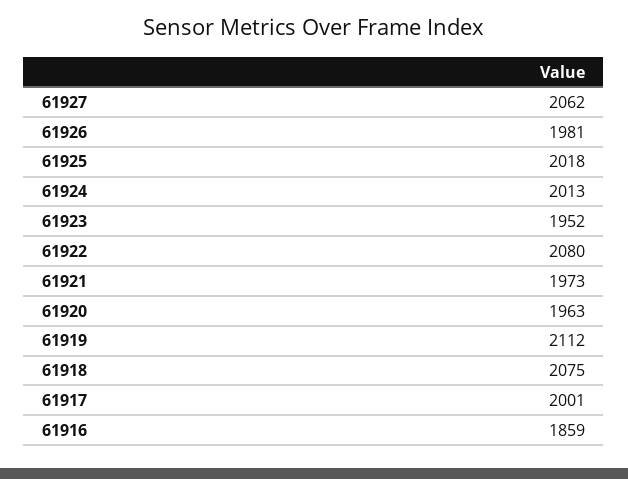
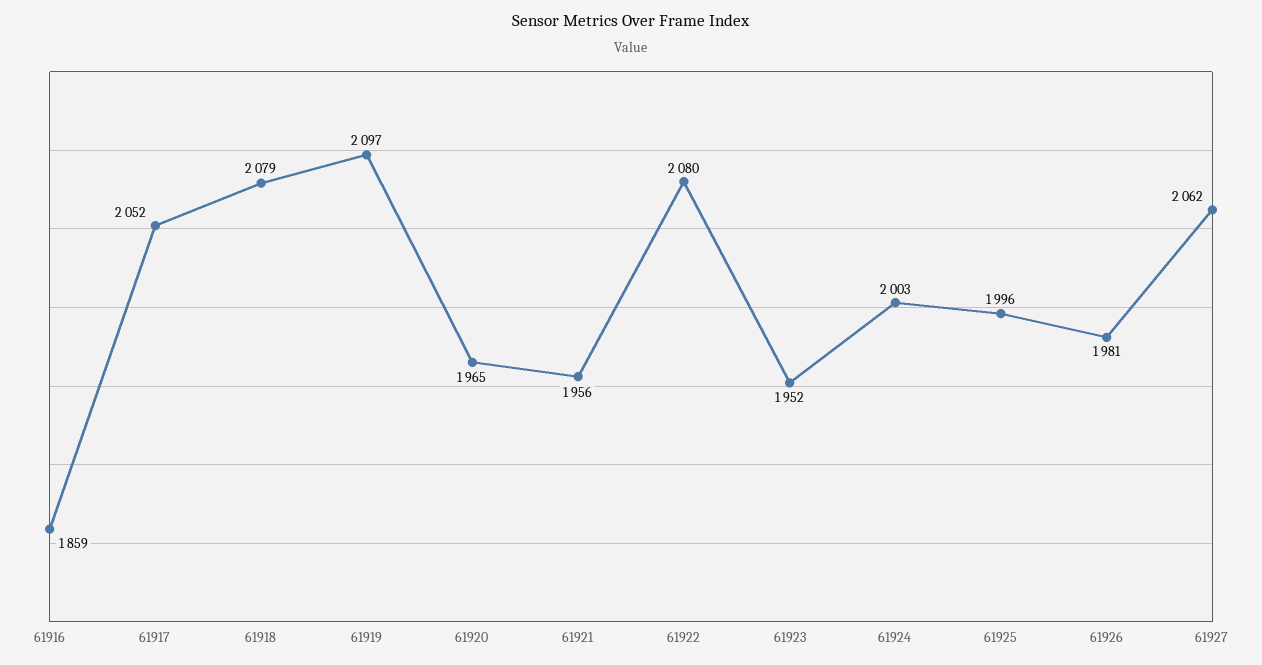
  {
    "61927": 2062,
    "61926": 1981,
-   "61925": 2018,
+   "61925": 1996,
-   "61924": 2013,
+   "61924": 2003,
    "61923": 1952,
    "61922": 2080,
-   "61921": 1973,
+   "61921": 1956,
-   "61920": 1963,
+   "61920": 1965,
-   "61919": 2112,
+   "61919": 2097,
-   "61918": 2075,
+   "61918": 2079,
-   "61917": 2001,
+   "61917": 2052,
    "61916": 1859
  }

